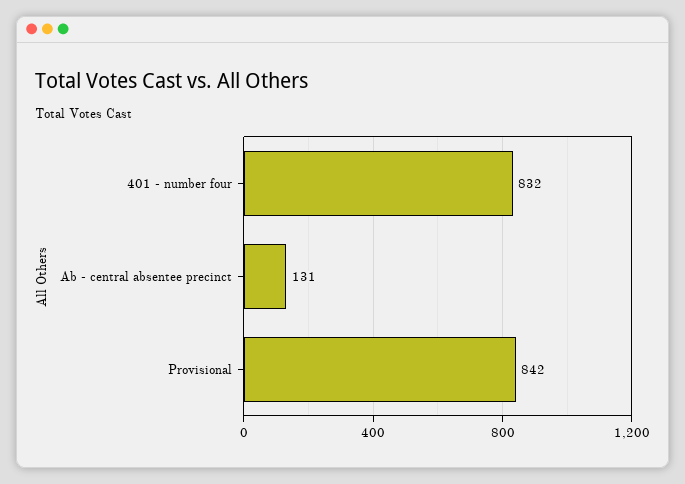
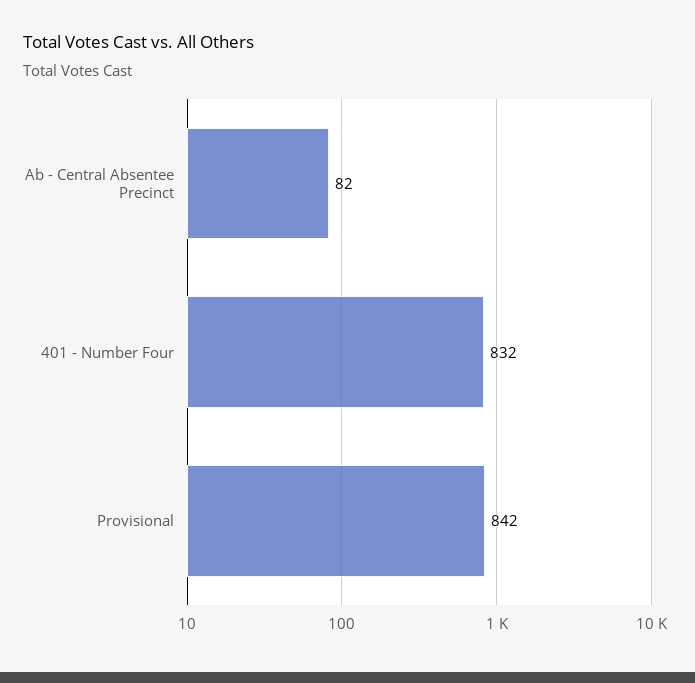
  {
    "401 - number four": 832,
-   "Ab - central absentee precinct": 131,
+   "Ab - central absentee precinct": 82,
    "Provisional": 842
  }

